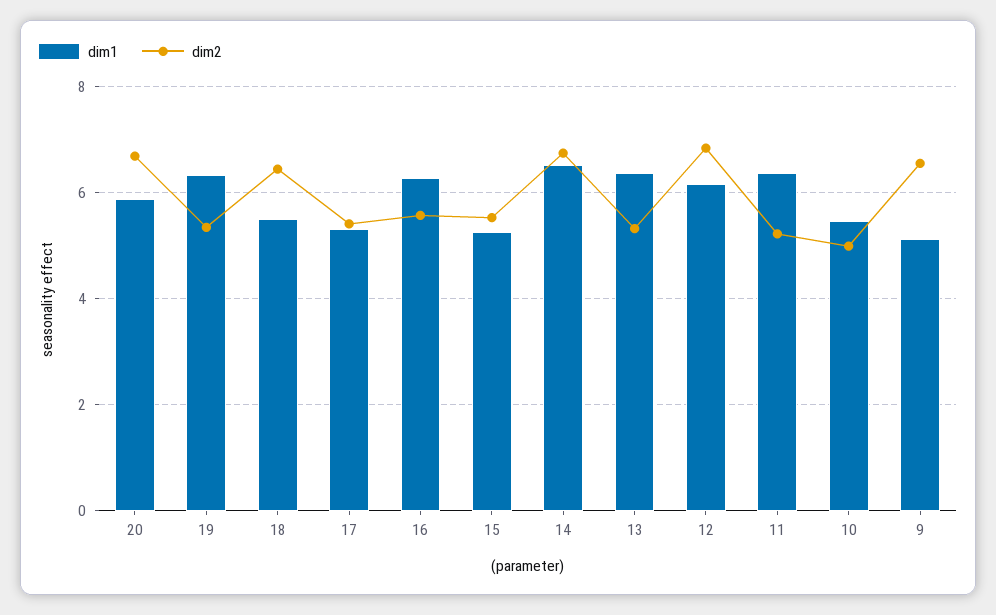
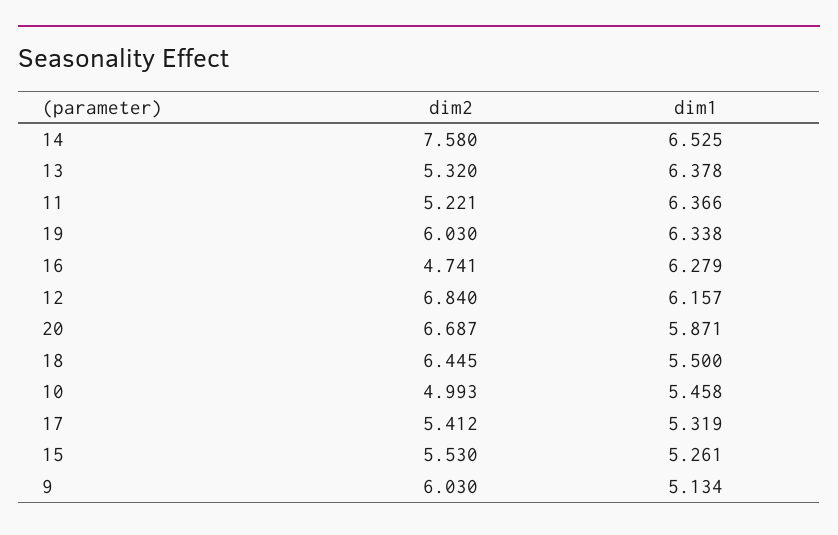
  {
    "dim1": {
      "20": 5.871,
      "19": 6.338,
      "18": 5.5,
      "17": 5.319,
      "16": 6.279,
      "15": 5.261,
      "14": 6.525,
      "13": 6.378,
      "12": 6.157,
      "11": 6.366,
      "10": 5.458,
      "9": 5.134
    },
    "dim2": {
      "20": 6.687,
-     "19": 5.4,
+     "19": 6.03,
      "18": 6.445,
      "17": 5.412,
-     "16": 5.6,
+     "16": 4.741,
      "15": 5.53,
-     "14": 6.8,
+     "14": 7.58,
      "13": 5.32,
      "12": 6.84,
      "11": 5.221,
      "10": 4.993,
-     "9": 6.6
+     "9": 6.03
    }
  }

